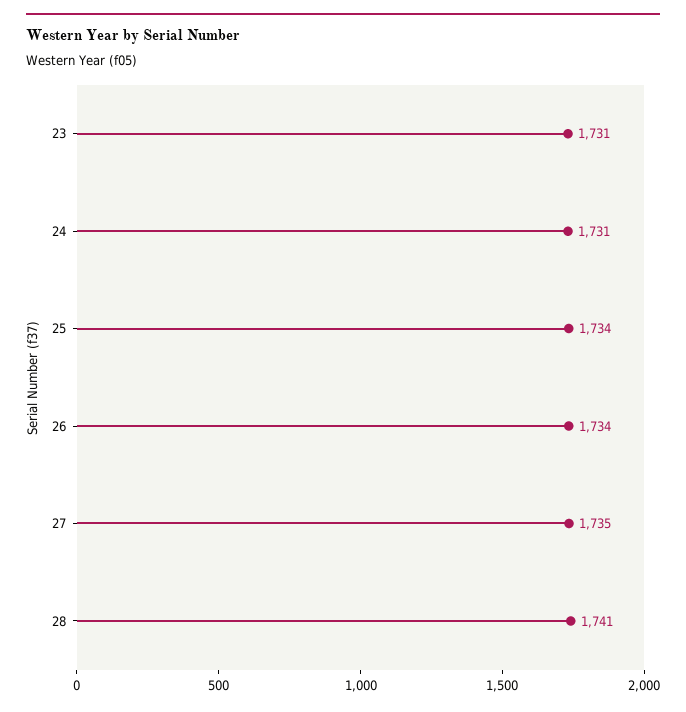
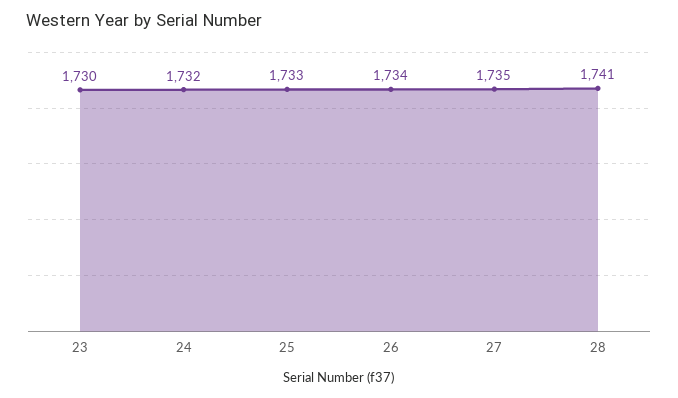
  {
-   "23": 1731,
+   "23": 1730,
-   "24": 1731,
+   "24": 1732,
-   "25": 1734,
+   "25": 1733,
    "26": 1734,
    "27": 1735,
    "28": 1741
  }

